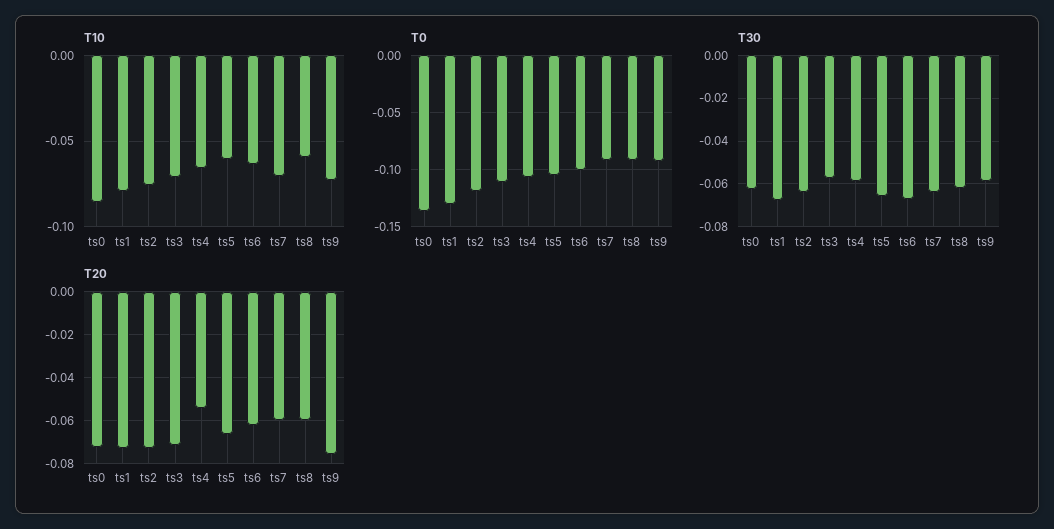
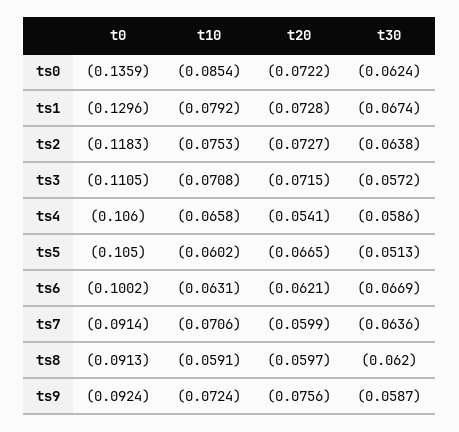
  {
    "T10": {
      "ts0": -0.0854,
      "ts1": -0.0792,
      "ts2": -0.0753,
      "ts3": -0.0708,
      "ts4": -0.0658,
      "ts5": -0.0602,
      "ts6": -0.0631,
      "ts7": -0.0706,
      "ts8": -0.0591,
      "ts9": -0.0724
    },
    "T0": {
      "ts0": -0.1359,
      "ts1": -0.1296,
      "ts2": -0.1183,
      "ts3": -0.1105,
      "ts4": -0.106,
      "ts5": -0.105,
      "ts6": -0.1002,
      "ts7": -0.0914,
      "ts8": -0.0913,
      "ts9": -0.0924
    },
    "T30": {
      "ts0": -0.0624,
      "ts1": -0.0674,
      "ts2": -0.0638,
      "ts3": -0.0572,
      "ts4": -0.0586,
-     "ts5": -0.065,
+     "ts5": -0.0513,
      "ts6": -0.0669,
      "ts7": -0.0636,
      "ts8": -0.062,
      "ts9": -0.0587
    },
    "T20": {
      "ts0": -0.0722,
      "ts1": -0.0728,
      "ts2": -0.0727,
      "ts3": -0.0715,
      "ts4": -0.0541,
      "ts5": -0.0665,
      "ts6": -0.0621,
      "ts7": -0.0599,
      "ts8": -0.0597,
      "ts9": -0.0756
    }
  }

